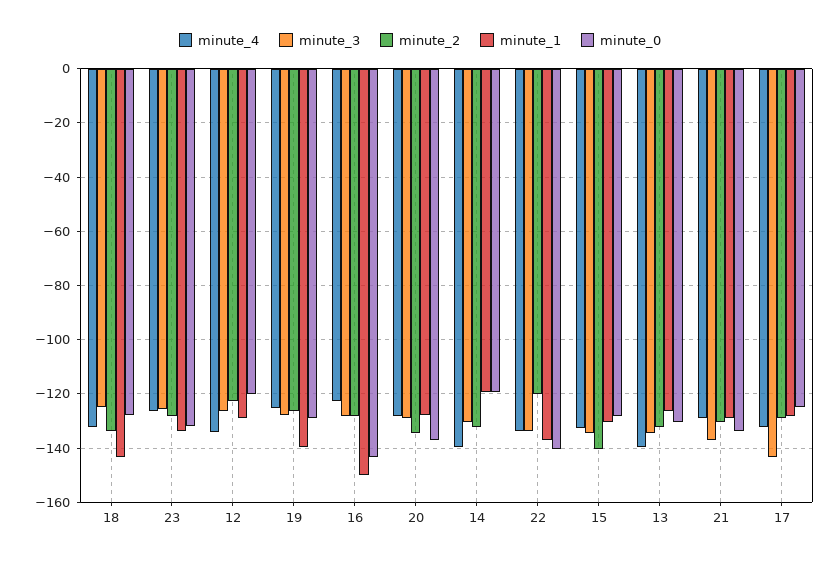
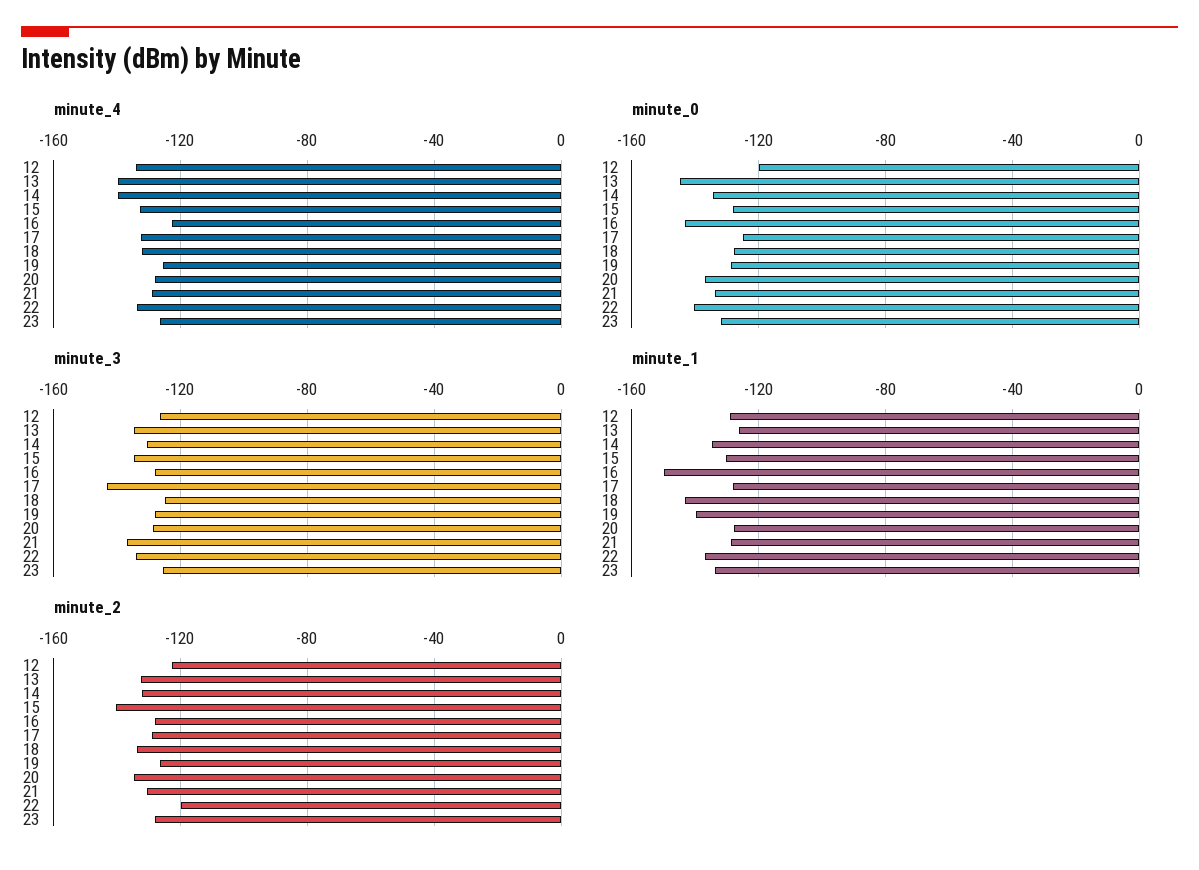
  {
    "minute_4": {
      "18": -132.5,
      "23": -127.5,
      "12": -135,
      "19": -125,
      "16": -122.5,
      "20": -127.5,
      "14": -140,
      "22": -135,
      "15": -132.5,
      "13": -140,
      "21": -130,
      "17": -132.5
    },
    "minute_3": {
      "18": -125,
      "23": -125,
      "12": -127.5,
      "19": -127.5,
      "16": -127.5,
      "20": -130,
      "14": -130,
      "22": -135,
      "15": -135,
      "13": -135,
      "21": -137.5,
      "17": -142.5
    },
    "minute_2": {
      "18": -135,
      "23": -127.5,
      "12": -122.5,
      "19": -127.5,
      "16": -127.5,
      "20": -135,
      "14": -132.5,
      "22": -120,
      "15": -140,
      "13": -132.5,
      "21": -130,
      "17": -130
    },
    "minute_1": {
      "18": -142.5,
      "23": -135,
      "12": -130,
      "19": -140,
      "16": -150,
      "20": -127.5,
-     "14": -120,
+     "14": -135,
      "22": -137.5,
      "15": -130,
      "13": -127.5,
      "21": -130,
      "17": -127.5
    },
    "minute_0": {
      "18": -127.5,
      "23": -132.5,
      "12": -120,
      "19": -130,
      "16": -142.5,
      "20": -137.5,
-     "14": -120,
+     "14": -135,
      "22": -140,
      "15": -127.5,
-     "13": -130,
+     "13": -145,
      "21": -135,
      "17": -125
    }
  }

